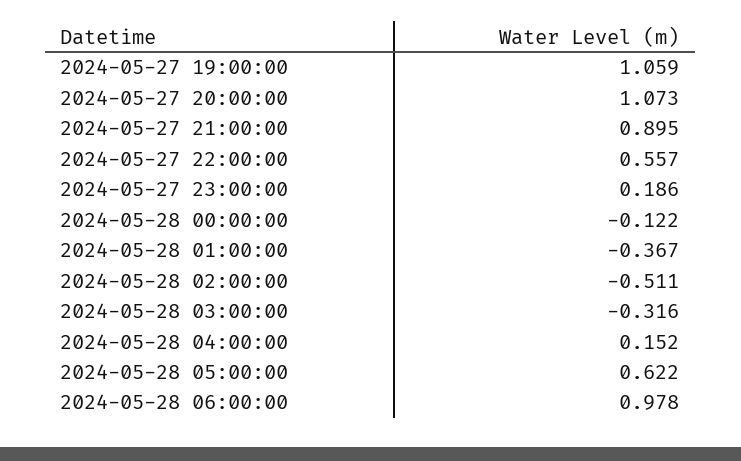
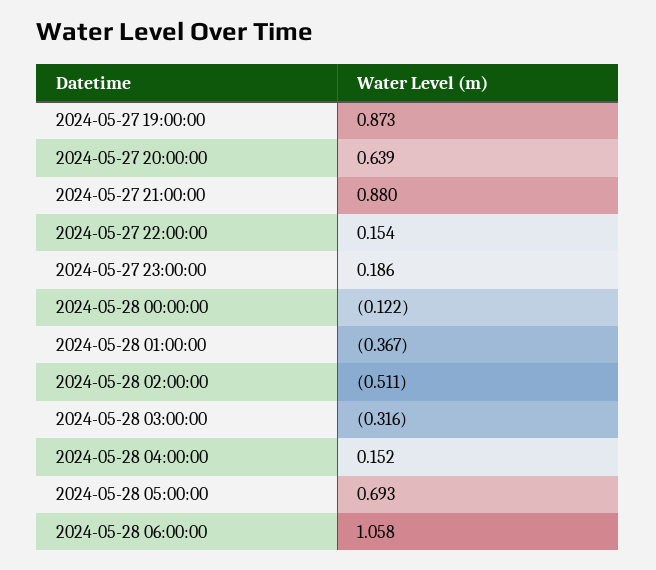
  {
-   "2024-05-27 19:00:00": 1.059,
+   "2024-05-27 19:00:00": 0.873,
-   "2024-05-27 20:00:00": 1.073,
+   "2024-05-27 20:00:00": 0.639,
-   "2024-05-27 21:00:00": 0.895,
+   "2024-05-27 21:00:00": 0.88,
-   "2024-05-27 22:00:00": 0.557,
+   "2024-05-27 22:00:00": 0.154,
    "2024-05-27 23:00:00": 0.186,
    "2024-05-28 00:00:00": -0.122,
    "2024-05-28 01:00:00": -0.367,
    "2024-05-28 02:00:00": -0.511,
    "2024-05-28 03:00:00": -0.316,
    "2024-05-28 04:00:00": 0.152,
-   "2024-05-28 05:00:00": 0.622,
+   "2024-05-28 05:00:00": 0.693,
-   "2024-05-28 06:00:00": 0.978
+   "2024-05-28 06:00:00": 1.058
  }

